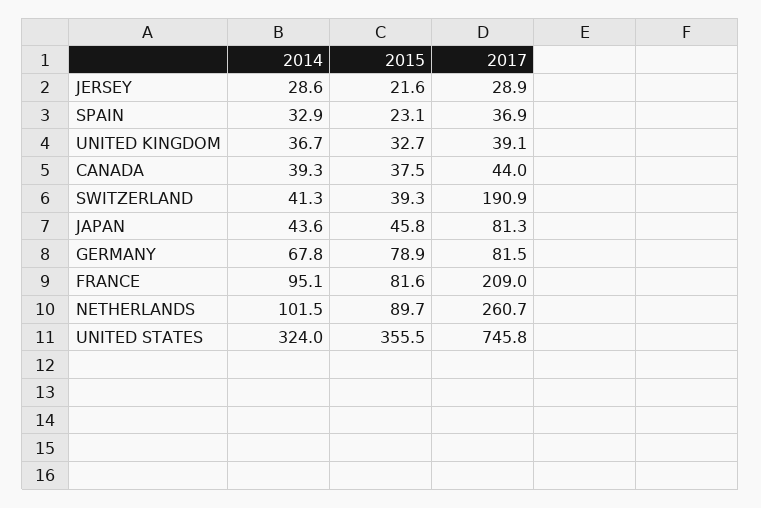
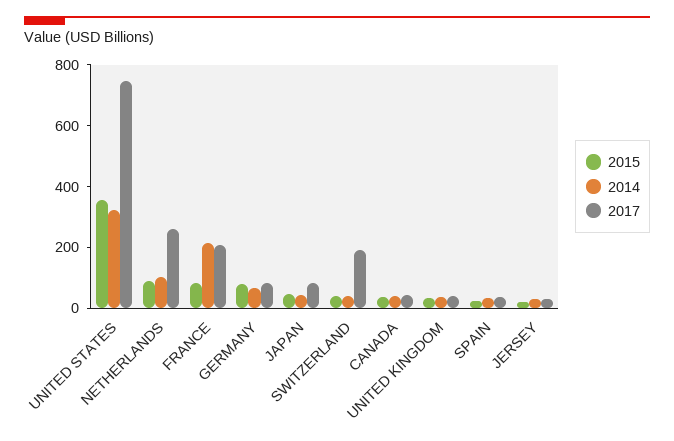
  {
    "2014": {
      "JERSEY": 28.6,
      "SPAIN": 32.9,
      "UNITED KINGDOM": 36.7,
      "CANADA": 39.3,
      "SWITZERLAND": 41.3,
      "JAPAN": 43.6,
      "GERMANY": 67.8,
-     "FRANCE": 95.1,
+     "FRANCE": 200,
      "NETHERLANDS": 101.5,
      "UNITED STATES": 324
    },
    "2015": {
      "JERSEY": 21.6,
      "SPAIN": 23.1,
      "UNITED KINGDOM": 32.7,
      "CANADA": 37.5,
      "SWITZERLAND": 39.3,
      "JAPAN": 45.8,
      "GERMANY": 78.9,
      "FRANCE": 81.6,
      "NETHERLANDS": 89.7,
      "UNITED STATES": 355.5
    },
    "2017": {
      "JERSEY": 28.9,
      "SPAIN": 36.9,
      "UNITED KINGDOM": 39.1,
      "CANADA": 44,
      "SWITZERLAND": 190.9,
      "JAPAN": 81.3,
      "GERMANY": 81.5,
      "FRANCE": 209,
      "NETHERLANDS": 260.7,
      "UNITED STATES": 745.8
    }
  }

